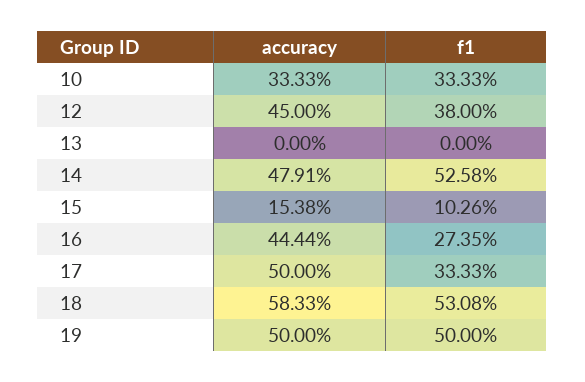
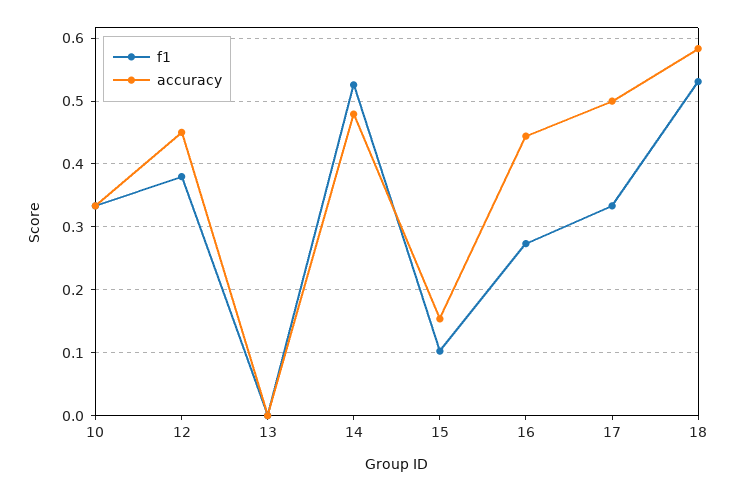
  {
    "accuracy": {
      "10": 0.3333,
      "12": 0.45,
      "13": 0,
      "14": 0.4791,
      "15": 0.1538,
      "16": 0.4444,
      "17": 0.5,
-     "18": 0.5833,
+     "18": 0.5833
-     "19": 0.5
    },
    "f1": {
      "10": 0.3333,
      "12": 0.38,
      "13": 0,
      "14": 0.5258,
      "15": 0.1026,
      "16": 0.2735,
      "17": 0.3333,
-     "18": 0.5308,
+     "18": 0.5308
-     "19": 0.5
    }
  }

